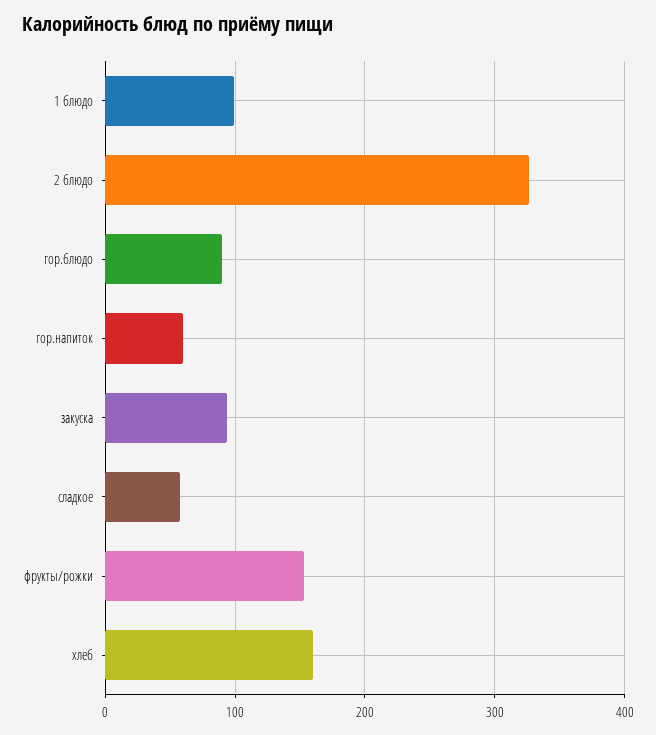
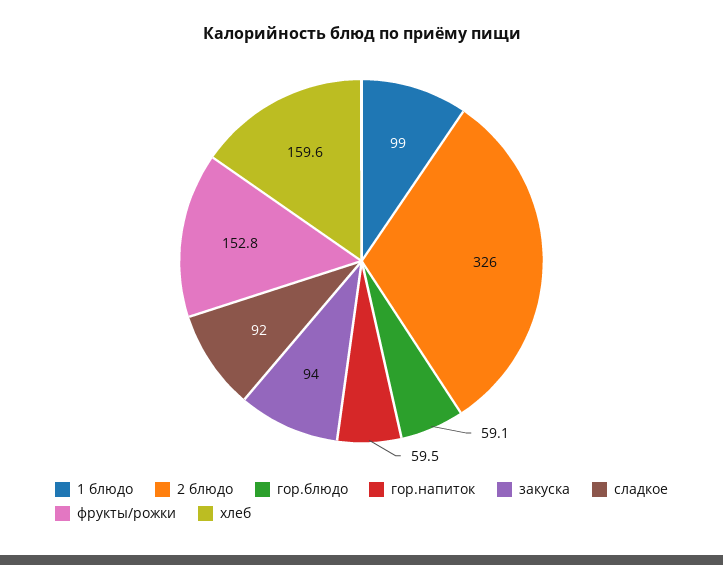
  {
    "1 блюдо": 99,
    "2 блюдо": 326,
-   "гор.блюдо": 90,
+   "гор.блюдо": 59.1,
    "гор.напиток": 59.5,
    "закуска": 94,
-   "сладкое": 60,
+   "сладкое": 92,
    "фрукты/рожки": 152.8,
    "хлеб": 159.6
  }

